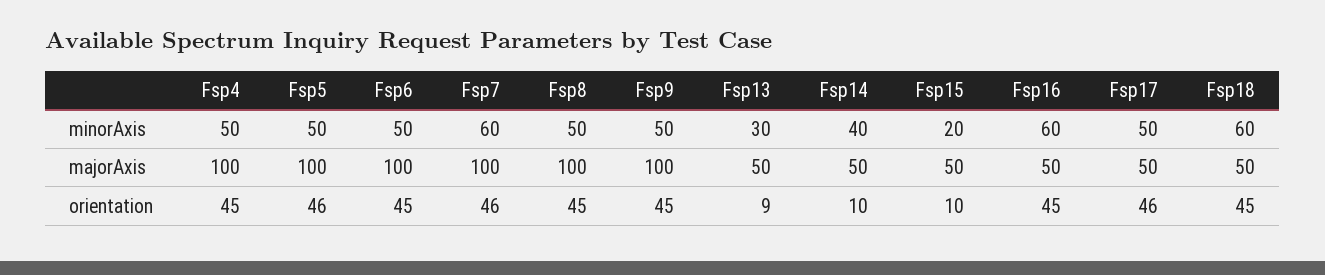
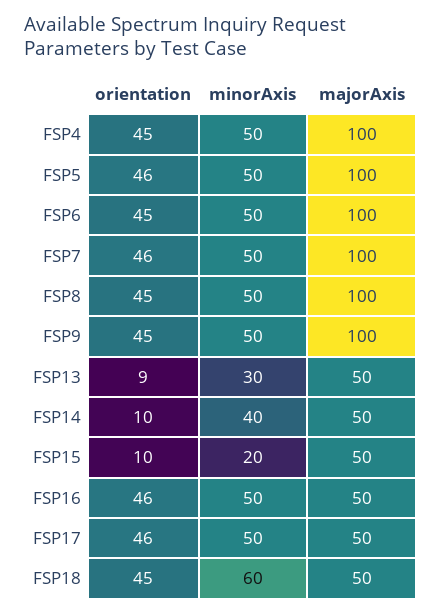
  {
    "Fsp4": {
      "minorAxis": 50,
      "majorAxis": 100,
      "orientation": 45
    },
    "Fsp5": {
      "minorAxis": 50,
      "majorAxis": 100,
      "orientation": 46
    },
    "Fsp6": {
      "minorAxis": 50,
      "majorAxis": 100,
      "orientation": 45
    },
    "Fsp7": {
-     "minorAxis": 60,
+     "minorAxis": 50,
      "majorAxis": 100,
      "orientation": 46
    },
    "Fsp8": {
      "minorAxis": 50,
      "majorAxis": 100,
      "orientation": 45
    },
    "Fsp9": {
      "minorAxis": 50,
      "majorAxis": 100,
      "orientation": 45
    },
    "Fsp13": {
      "minorAxis": 30,
      "majorAxis": 50,
      "orientation": 9
    },
    "Fsp14": {
      "minorAxis": 40,
      "majorAxis": 50,
      "orientation": 10
    },
    "Fsp15": {
      "minorAxis": 20,
      "majorAxis": 50,
      "orientation": 10
    },
    "Fsp16": {
-     "minorAxis": 60,
+     "minorAxis": 50,
      "majorAxis": 50,
-     "orientation": 45
+     "orientation": 46
    },
    "Fsp17": {
      "minorAxis": 50,
      "majorAxis": 50,
      "orientation": 46
    },
    "Fsp18": {
      "minorAxis": 60,
      "majorAxis": 50,
      "orientation": 45
    }
  }

